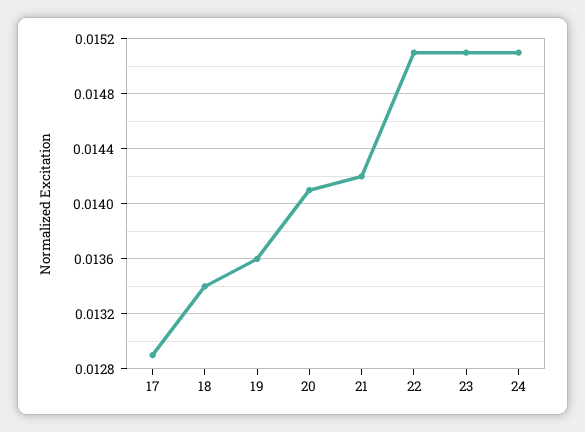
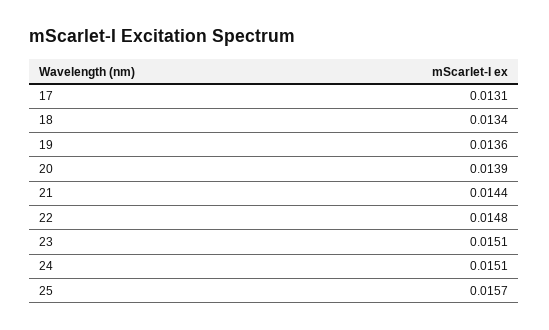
  {
-   "17": 0.0129,
+   "17": 0.0131,
    "18": 0.0134,
    "19": 0.0136,
-   "20": 0.0141,
+   "20": 0.0139,
-   "21": 0.0142,
+   "21": 0.0144,
-   "22": 0.0151,
+   "22": 0.0148,
    "23": 0.0151,
-   "24": 0.0151
+   "24": 0.0151,
+   "25": 0.0157
  }

